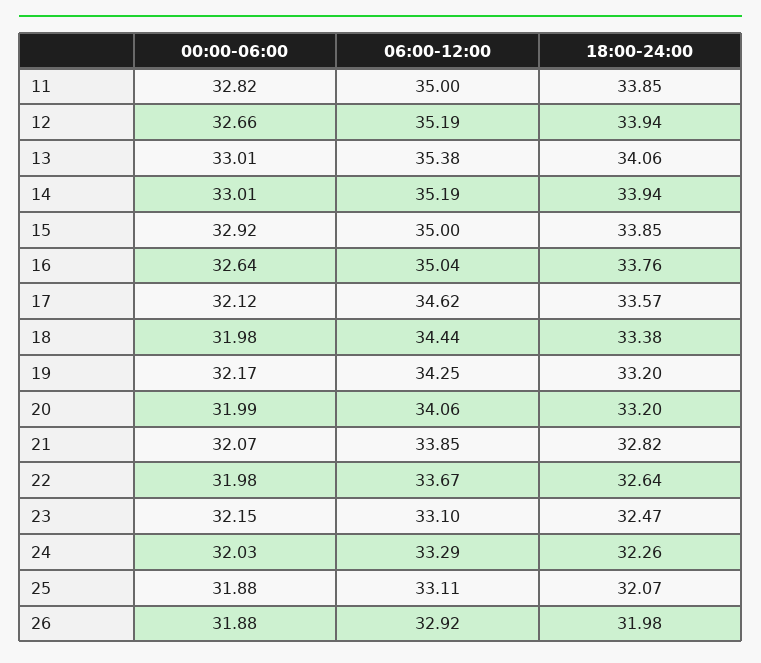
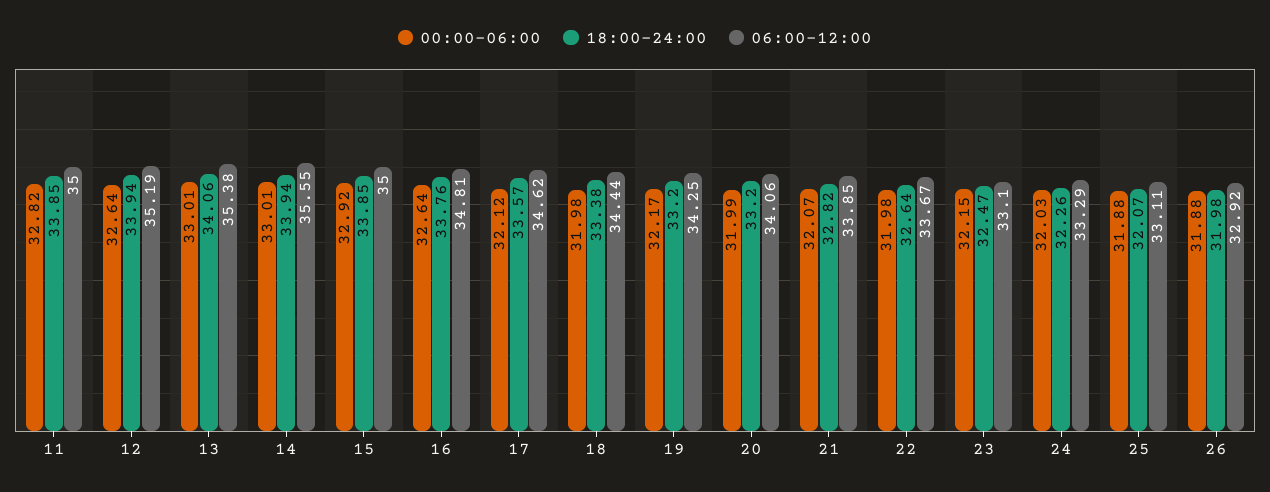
  {
    "00:00-06:00": {
      "11": 32.82,
-     "12": 32.66,
+     "12": 32.64,
      "13": 33.01,
      "14": 33.01,
      "15": 32.92,
      "16": 32.64,
      "17": 32.12,
      "18": 31.98,
      "19": 32.17,
      "20": 31.99,
      "21": 32.07,
      "22": 31.98,
      "23": 32.15,
      "24": 32.03,
      "25": 31.88,
      "26": 31.88
    },
    "06:00-12:00": {
      "11": 35,
      "12": 35.19,
      "13": 35.38,
-     "14": 35.19,
+     "14": 35.55,
      "15": 35,
-     "16": 35.04,
+     "16": 34.81,
      "17": 34.62,
      "18": 34.44,
      "19": 34.25,
      "20": 34.06,
      "21": 33.85,
      "22": 33.67,
      "23": 33.1,
      "24": 33.29,
      "25": 33.11,
      "26": 32.92
    },
    "18:00-24:00": {
      "11": 33.85,
      "12": 33.94,
      "13": 34.06,
      "14": 33.94,
      "15": 33.85,
      "16": 33.76,
      "17": 33.57,
      "18": 33.38,
      "19": 33.2,
      "20": 33.2,
      "21": 32.82,
      "22": 32.64,
      "23": 32.47,
      "24": 32.26,
      "25": 32.07,
      "26": 31.98
    }
  }

